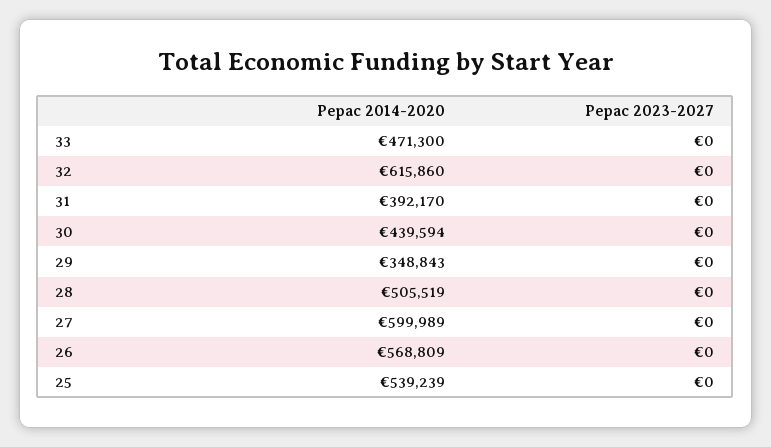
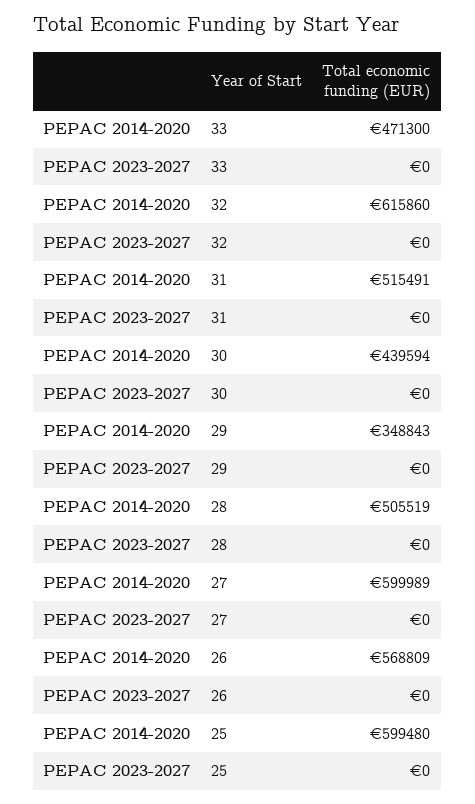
  {
    "Pepac 2014-2020": {
      "33": 471300,
      "32": 615860,
-     "31": 392170,
+     "31": 515491,
      "30": 439594,
      "29": 348843,
      "28": 505519,
      "27": 599989,
      "26": 568809,
-     "25": 539239
+     "25": 599480
    },
    "Pepac 2023-2027": {
      "33": 0,
      "32": 0,
      "31": 0,
      "30": 0,
      "29": 0,
      "28": 0,
      "27": 0,
      "26": 0,
      "25": 0
    }
  }

